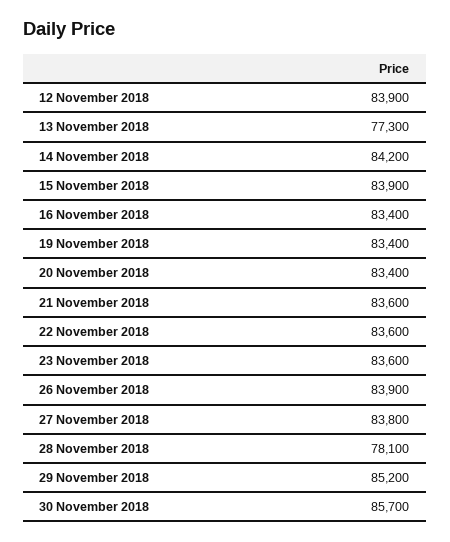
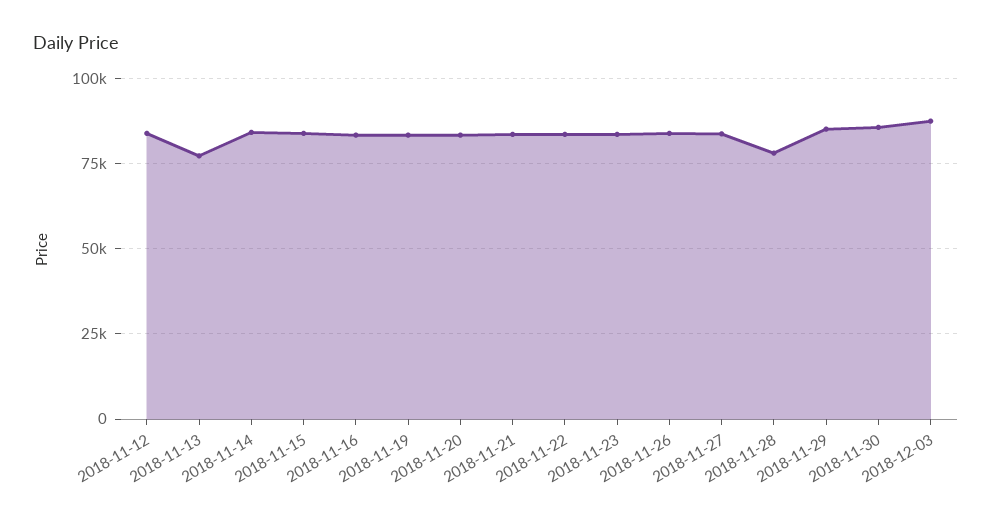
  {
    "12 November 2018": 83900,
    "13 November 2018": 77300,
    "14 November 2018": 84200,
    "15 November 2018": 83900,
    "16 November 2018": 83400,
    "19 November 2018": 83400,
    "20 November 2018": 83400,
    "21 November 2018": 83600,
    "22 November 2018": 83600,
    "23 November 2018": 83600,
    "26 November 2018": 83900,
    "27 November 2018": 83800,
    "28 November 2018": 78100,
    "29 November 2018": 85200,
-   "30 November 2018": 85700
+   "30 November 2018": 85700,
+   "2018-12-03": 87500
  }

